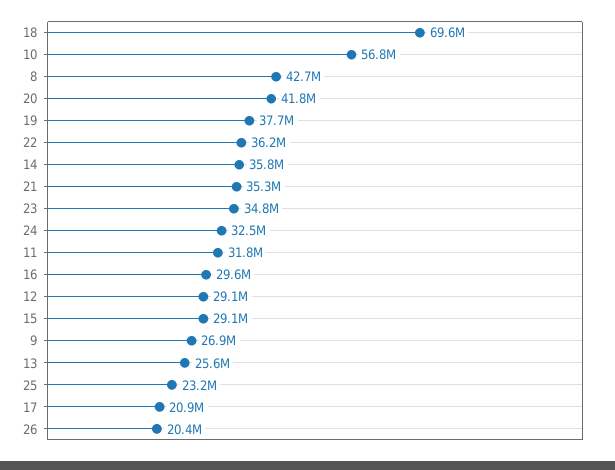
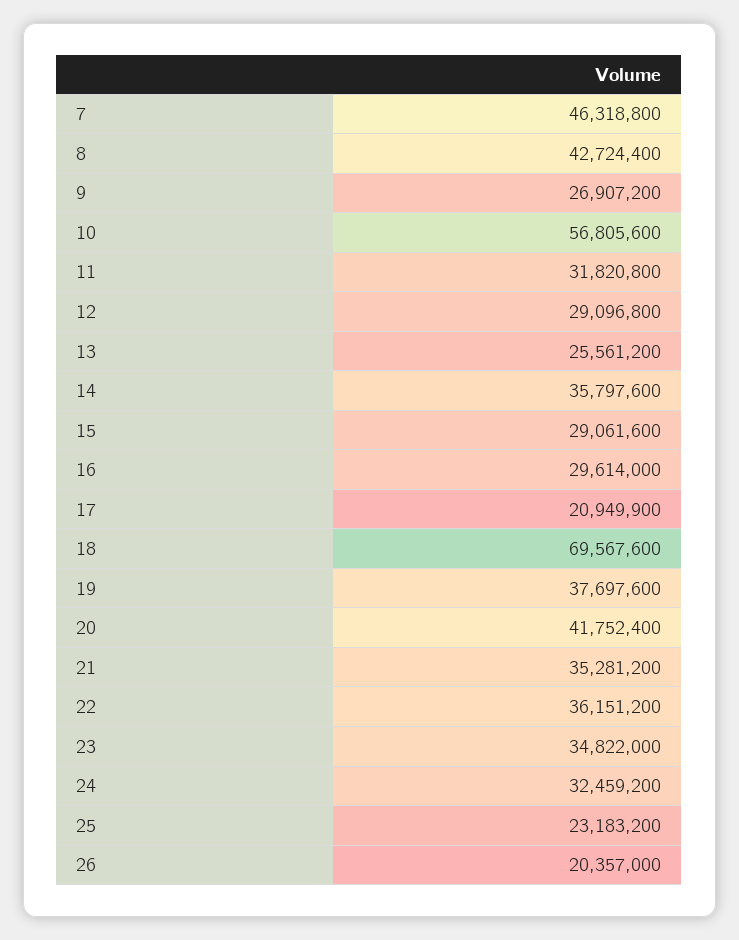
  {
    "18": 69567600,
    "10": 56805600,
    "8": 42724400,
    "20": 41752400,
    "19": 37697600,
    "22": 36151200,
    "14": 35797600,
    "21": 35281200,
    "23": 34822000,
    "24": 32459200,
    "11": 31820800,
    "16": 29614000,
    "12": 29096800,
    "15": 29061600,
    "9": 26907200,
    "13": 25561200,
    "25": 23183200,
    "17": 20949900,
-   "26": 20357000
+   "26": 20357000,
+   "7": 46318800
  }

